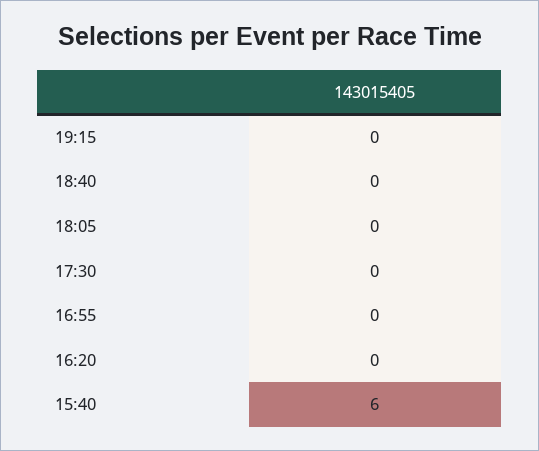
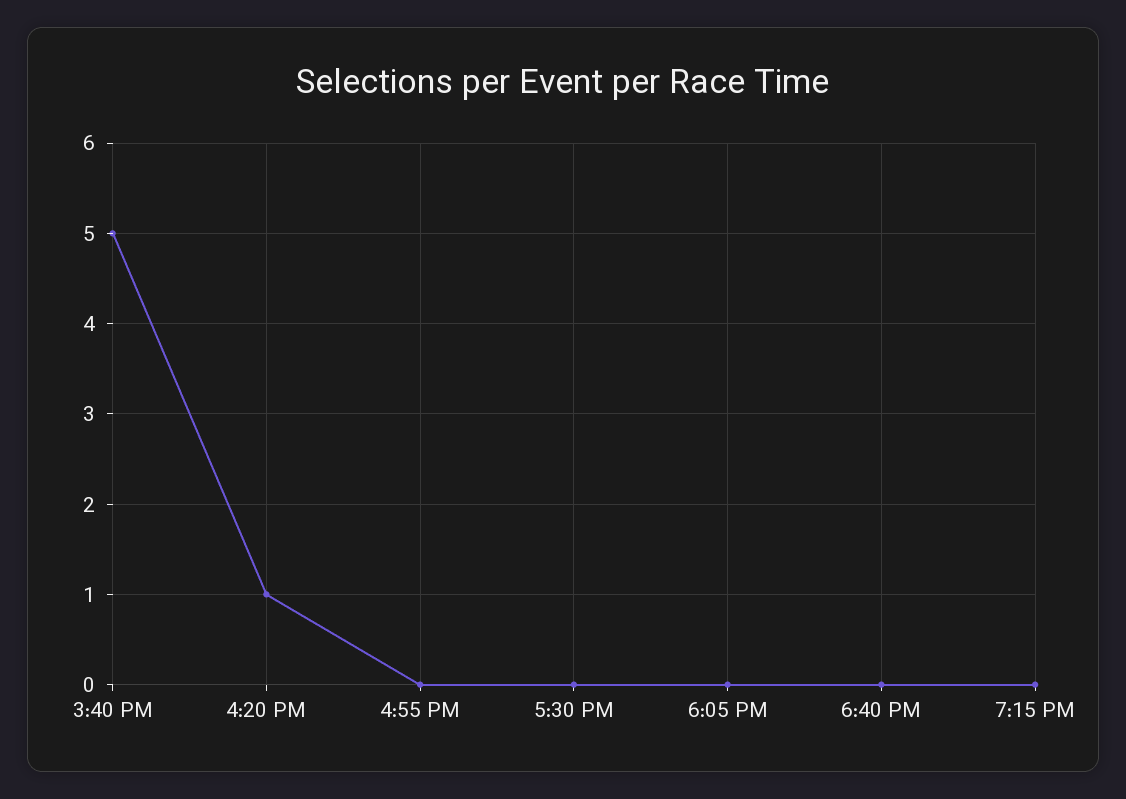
  {
    "19:15": 0,
    "18:40": 0,
    "18:05": 0,
    "17:30": 0,
    "16:55": 0,
-   "16:20": 0,
+   "16:20": 1,
-   "15:40": 6
+   "15:40": 5
  }

